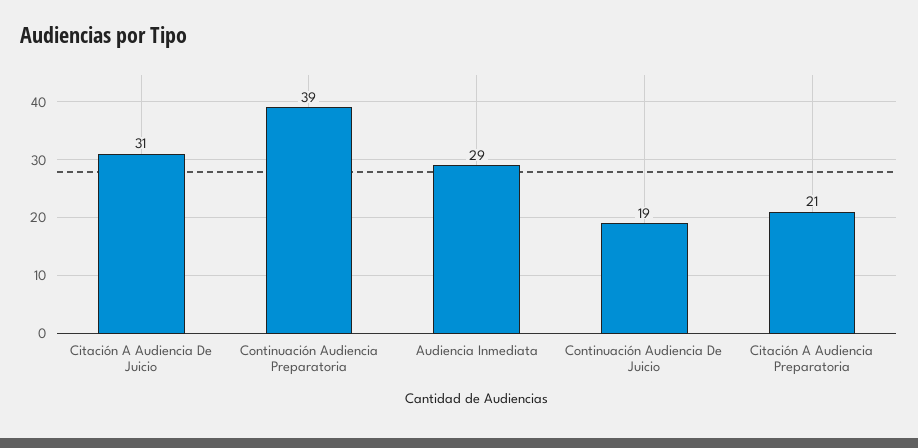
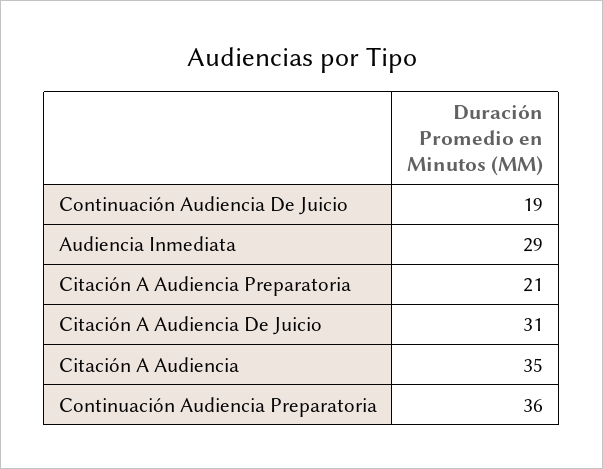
  {
    "Citación A Audiencia De Juicio": 31,
-   "Continuación Audiencia Preparatoria": 39,
+   "Continuación Audiencia Preparatoria": 36,
    "Audiencia Inmediata": 29,
    "Continuación Audiencia De Juicio": 19,
-   "Citación A Audiencia Preparatoria": 21
+   "Citación A Audiencia Preparatoria": 21,
+   "Citación A Audiencia": 35
  }

